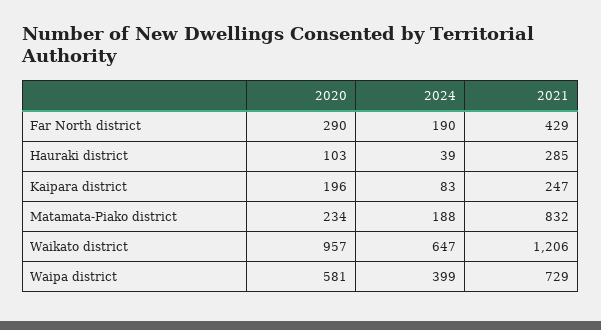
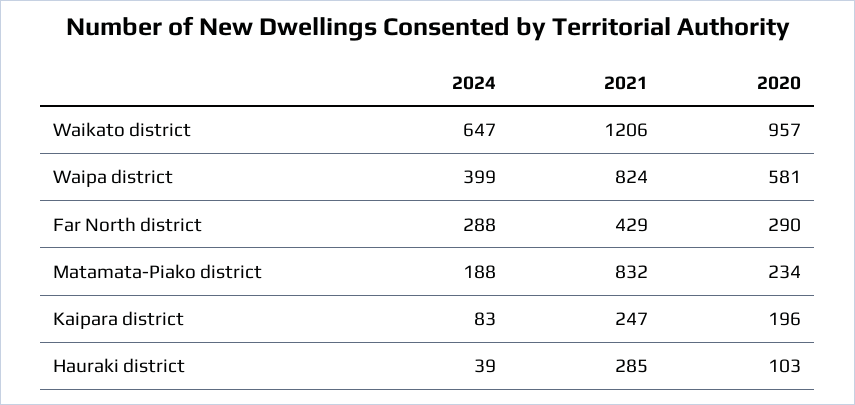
  {
    "2020": {
      "Far North district": 290,
      "Hauraki district": 103,
      "Kaipara district": 196,
      "Matamata-Piako district": 234,
      "Waikato district": 957,
      "Waipa district": 581
    },
    "2024": {
-     "Far North district": 190,
+     "Far North district": 288,
      "Hauraki district": 39,
      "Kaipara district": 83,
      "Matamata-Piako district": 188,
      "Waikato district": 647,
      "Waipa district": 399
    },
    "2021": {
      "Far North district": 429,
      "Hauraki district": 285,
      "Kaipara district": 247,
      "Matamata-Piako district": 832,
      "Waikato district": 1206,
-     "Waipa district": 729
+     "Waipa district": 824
    }
  }

